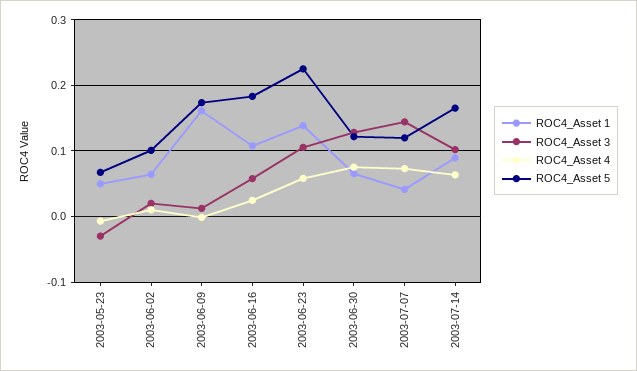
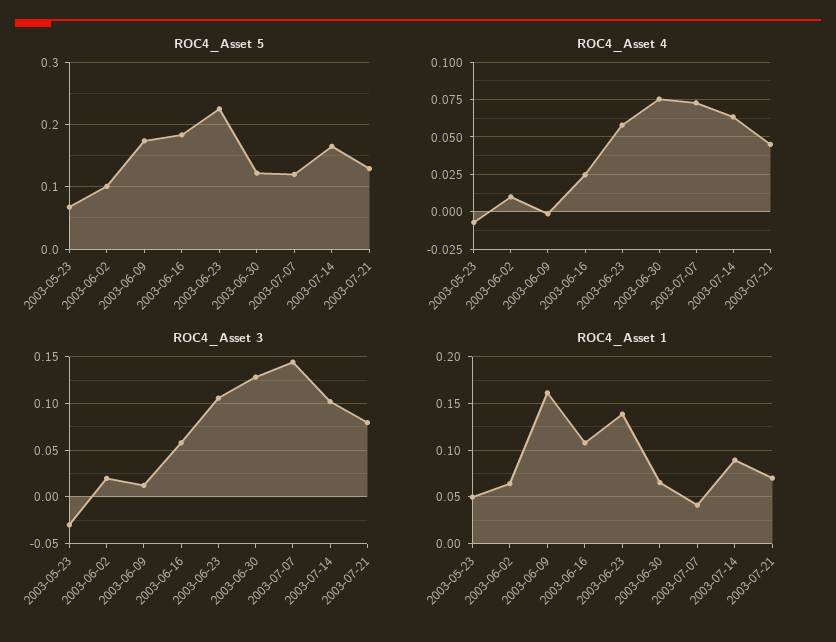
  {
    "ROC4_Asset 1": {
      "2003-05-23": 0.05,
      "2003-06-02": 0.06,
      "2003-06-09": 0.16,
      "2003-06-16": 0.11,
      "2003-06-23": 0.14,
      "2003-06-30": 0.07,
      "2003-07-07": 0.04,
-     "2003-07-14": 0.09
+     "2003-07-14": 0.09,
+     "2003-07-21": 0.07
    },
    "ROC4_Asset 3": {
      "2003-05-23": -0.03,
      "2003-06-02": 0.02,
      "2003-06-09": 0.01,
      "2003-06-16": 0.06,
      "2003-06-23": 0.11,
      "2003-06-30": 0.13,
      "2003-07-07": 0.14,
-     "2003-07-14": 0.1
+     "2003-07-14": 0.1,
+     "2003-07-21": 0.08
    },
    "ROC4_Asset 4": {
      "2003-05-23": -0.005,
      "2003-06-02": 0.01,
      "2003-06-09": 0,
      "2003-06-16": 0.025,
      "2003-06-23": 0.06,
      "2003-06-30": 0.075,
      "2003-07-07": 0.075,
-     "2003-07-14": 0.065
+     "2003-07-14": 0.065,
+     "2003-07-21": 0.045
    },
    "ROC4_Asset 5": {
      "2003-05-23": 0.07,
      "2003-06-02": 0.1,
      "2003-06-09": 0.17,
      "2003-06-16": 0.18,
      "2003-06-23": 0.23,
      "2003-06-30": 0.12,
      "2003-07-07": 0.12,
-     "2003-07-14": 0.17
+     "2003-07-14": 0.17,
+     "2003-07-21": 0.13
    }
  }

